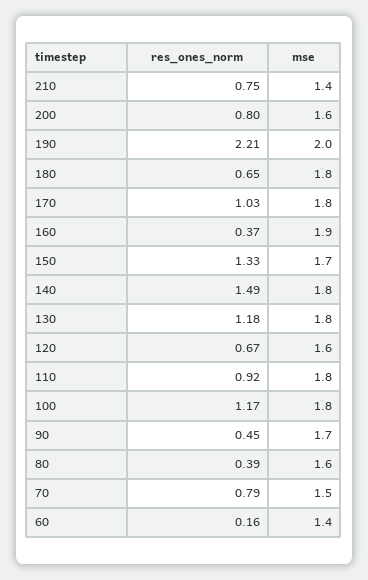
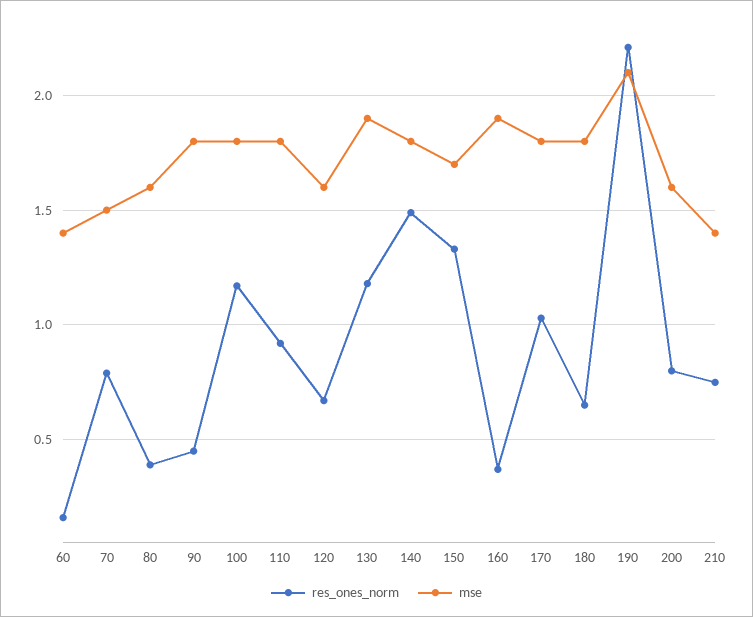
  {
    "res_ones_norm": {
      "210": 0.75,
      "200": 0.8,
      "190": 2.21,
      "180": 0.65,
      "170": 1.03,
      "160": 0.37,
      "150": 1.33,
      "140": 1.49,
      "130": 1.18,
      "120": 0.67,
      "110": 0.92,
      "100": 1.17,
      "90": 0.45,
      "80": 0.39,
      "70": 0.79,
      "60": 0.16
    },
    "mse": {
      "210": 1.4,
      "200": 1.6,
-     "190": 2,
+     "190": 2.1,
      "180": 1.8,
      "170": 1.8,
      "160": 1.9,
      "150": 1.7,
      "140": 1.8,
-     "130": 1.8,
+     "130": 1.9,
      "120": 1.6,
      "110": 1.8,
      "100": 1.8,
-     "90": 1.7,
+     "90": 1.8,
      "80": 1.6,
      "70": 1.5,
      "60": 1.4
    }
  }

